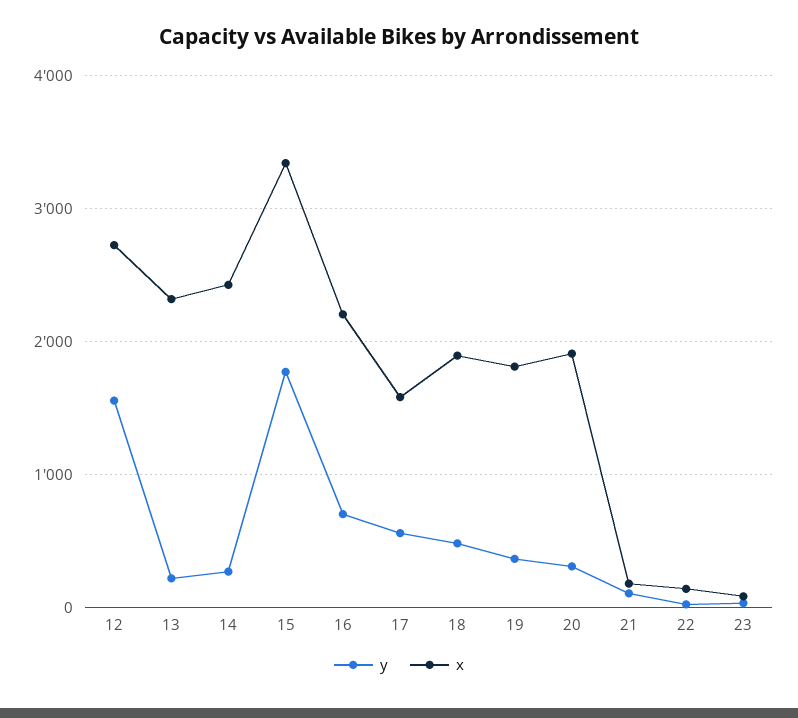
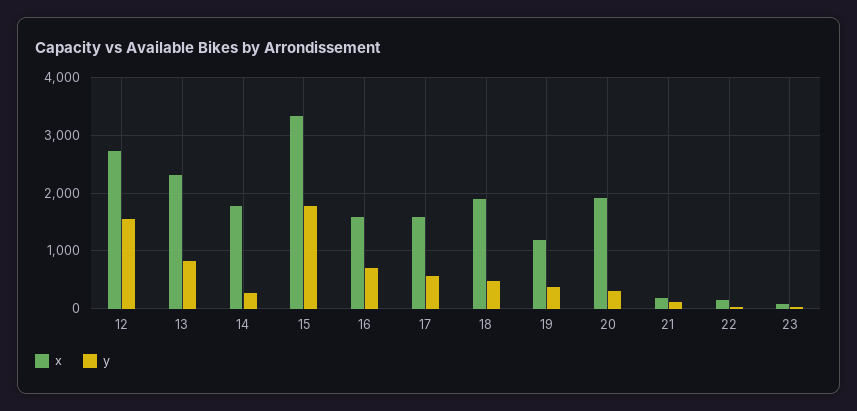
  {
    "y": {
      "12": 1600,
-     "13": 200,
+     "13": 800,
      "14": 300,
      "15": 1800,
      "16": 700,
      "17": 600,
      "18": 500,
      "19": 400,
      "20": 300,
      "21": 100,
      "22": 0,
      "23": 0
    },
    "x": {
      "12": 2700,
      "13": 2300,
-     "14": 2400,
+     "14": 1800,
      "15": 3300,
-     "16": 2200,
+     "16": 1600,
      "17": 1600,
      "18": 1900,
-     "19": 1800,
+     "19": 1200,
      "20": 1900,
      "21": 200,
      "22": 100,
      "23": 100
    }
  }

